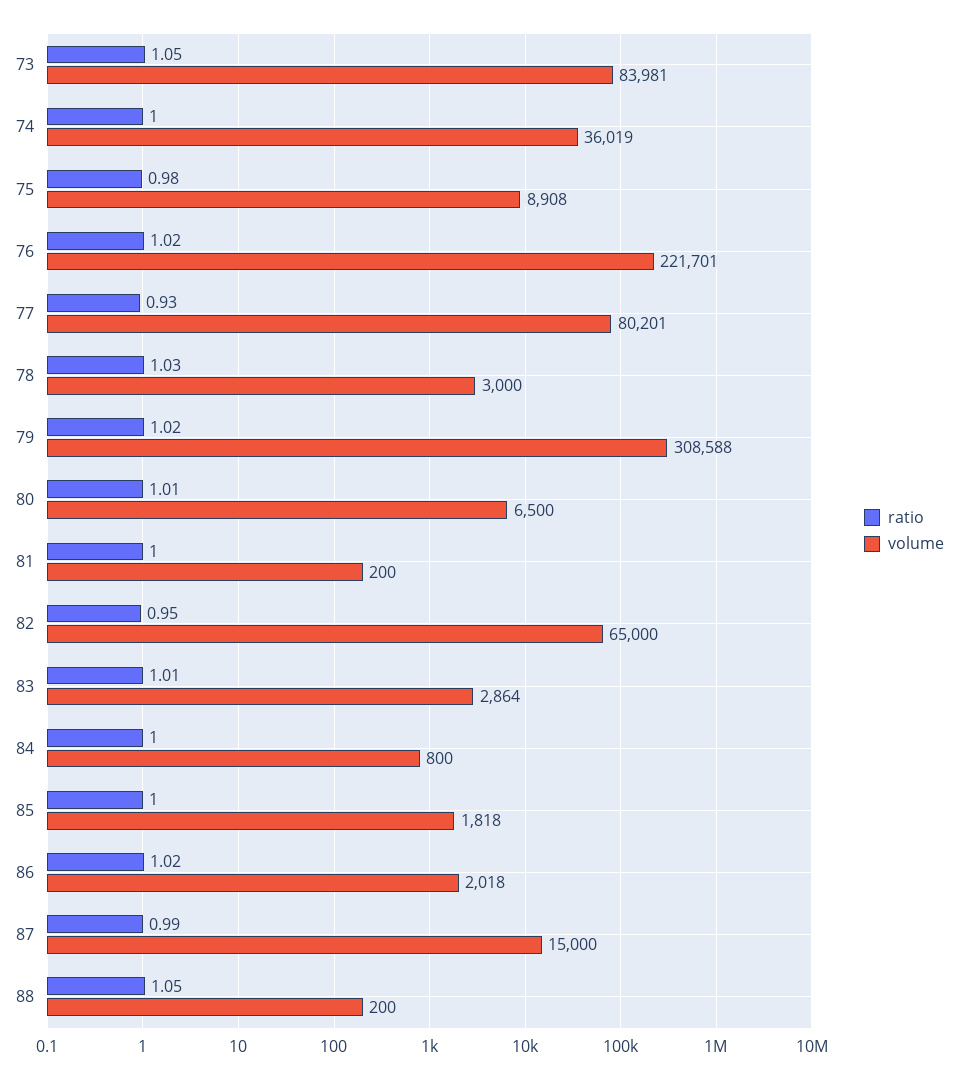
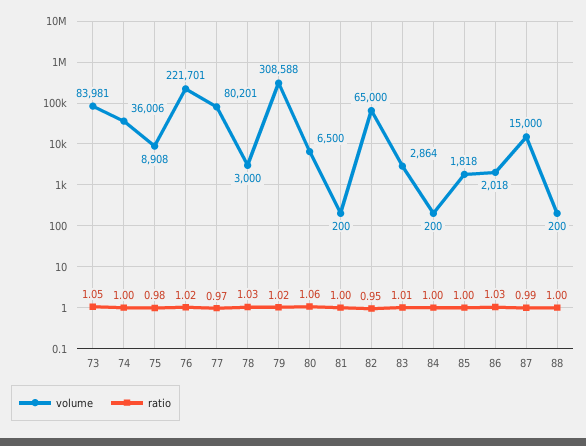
  {
    "ratio": {
      "73": 1.05,
      "74": 1,
      "75": 0.98,
      "76": 1.02,
-     "77": 0.93,
+     "77": 0.97,
      "78": 1.03,
      "79": 1.02,
-     "80": 1.01,
+     "80": 1.06,
      "81": 1,
      "82": 0.95,
      "83": 1.01,
      "84": 1,
      "85": 1,
-     "86": 1.02,
+     "86": 1.03,
      "87": 0.99,
-     "88": 1.05
+     "88": 1
    },
    "volume": {
      "73": 83981,
-     "74": 36019,
+     "74": 36006,
      "75": 8908,
      "76": 221701,
      "77": 80201,
      "78": 3000,
      "79": 308588,
      "80": 6500,
      "81": 200,
      "82": 65000,
      "83": 2864,
-     "84": 800,
+     "84": 200,
      "85": 1818,
      "86": 2018,
      "87": 15000,
      "88": 200
    }
  }

